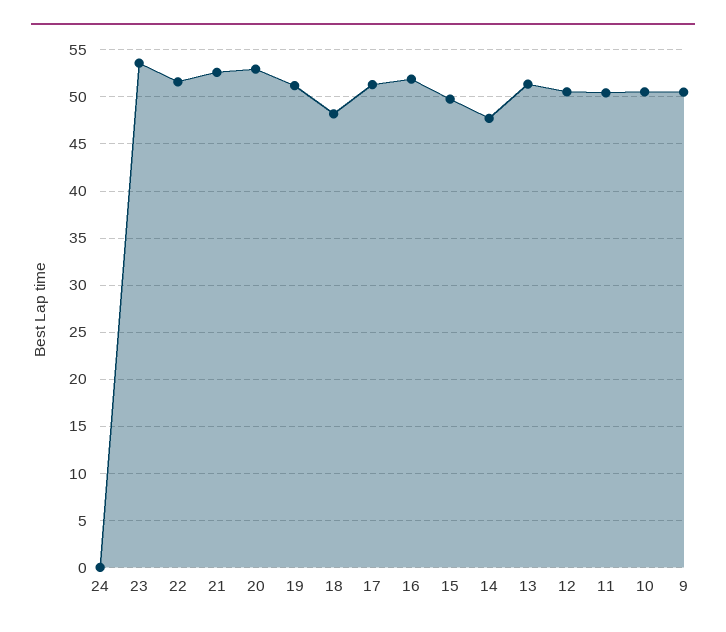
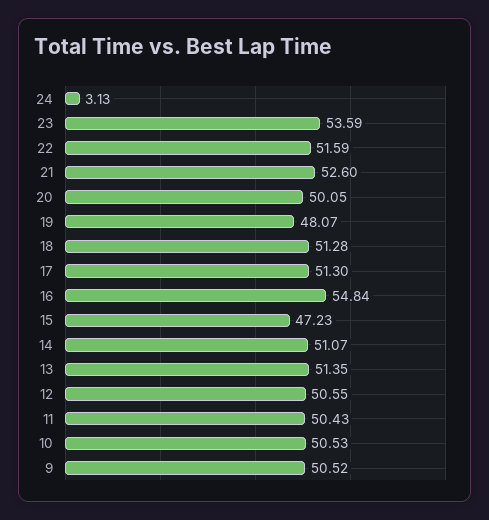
  {
-   "24": 0,
+   "24": 3.13,
    "23": 53.59,
    "22": 51.59,
    "21": 52.6,
-   "20": 53,
+   "20": 50.05,
-   "19": 51,
+   "19": 48.07,
-   "18": 48,
+   "18": 51.28,
    "17": 51.3,
-   "16": 52,
+   "16": 54.84,
-   "15": 50,
+   "15": 47.23,
-   "14": 48,
+   "14": 51.07,
    "13": 51.35,
    "12": 50.55,
    "11": 50.43,
    "10": 50.53,
    "9": 50.52
  }

